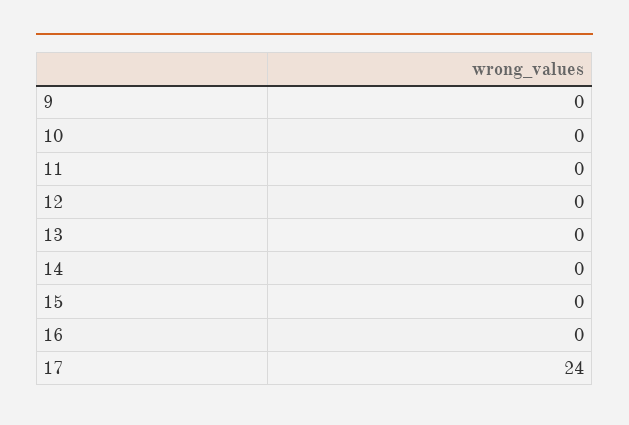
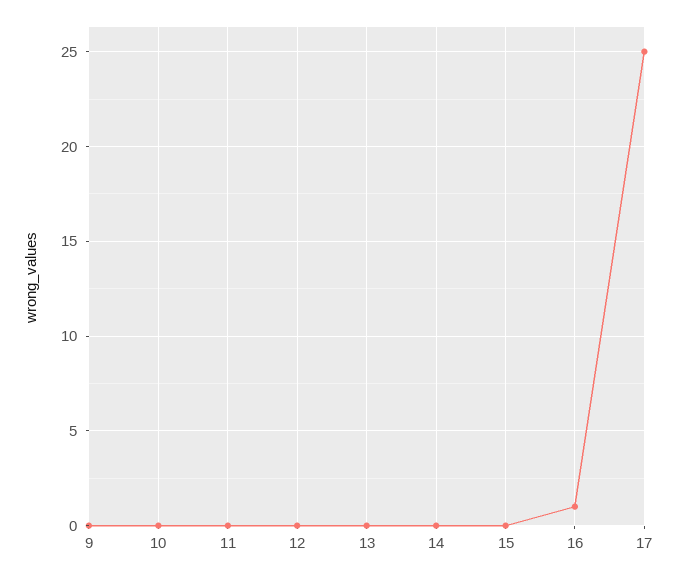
  {
    "9": 0,
    "10": 0,
    "11": 0,
    "12": 0,
    "13": 0,
    "14": 0,
    "15": 0,
-   "16": 0,
+   "16": 1,
-   "17": 24
+   "17": 25
  }

